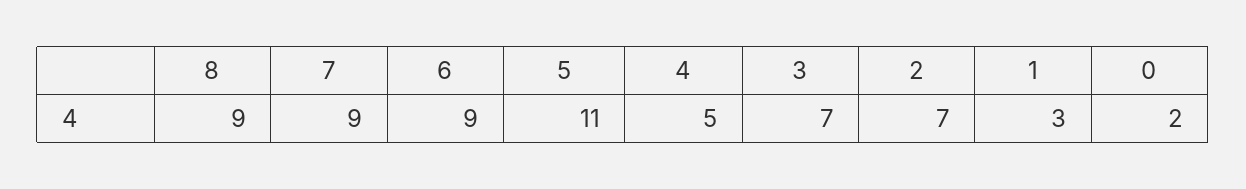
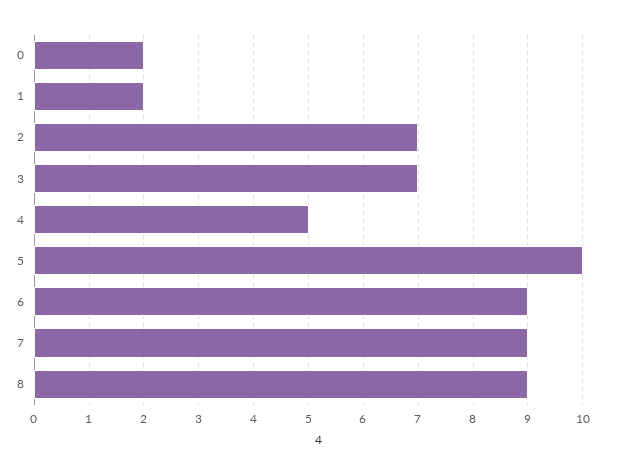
  {
    "8": 9,
    "7": 9,
    "6": 9,
-   "5": 11,
+   "5": 10,
    "4": 5,
    "3": 7,
    "2": 7,
-   "1": 3,
+   "1": 2,
    "0": 2
  }

